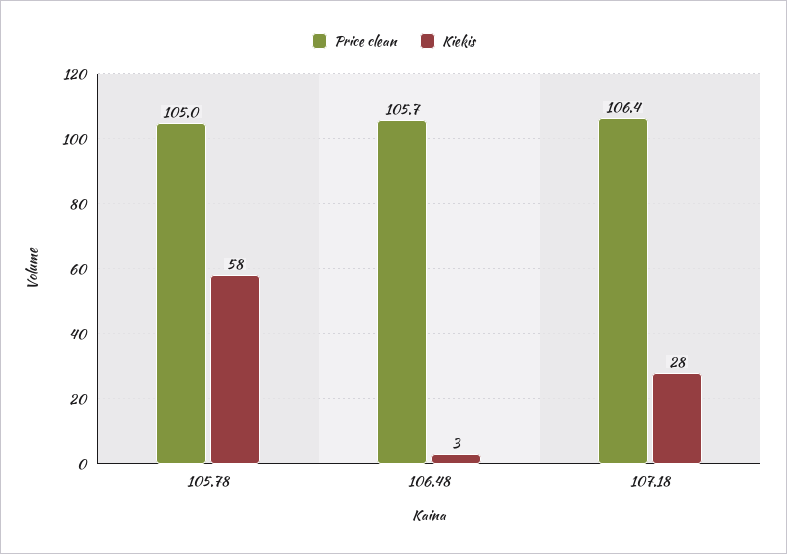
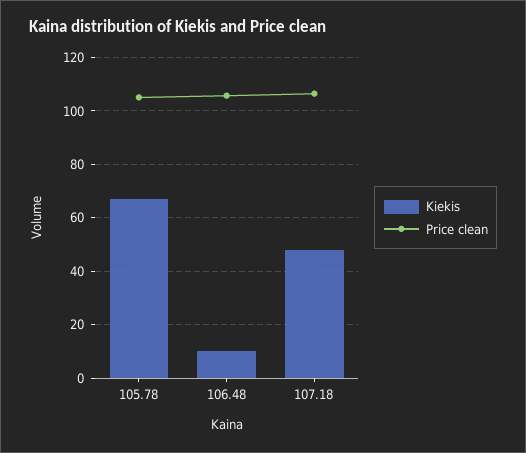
  {
    "Price clean": {
      "105.78": 105,
      "106.48": 105.7,
      "107.18": 106.4
    },
    "Kiekis": {
-     "105.78": 58,
+     "105.78": 67.5,
-     "106.48": 3,
+     "106.48": 10,
-     "107.18": 28
+     "107.18": 47.5
    }
  }

